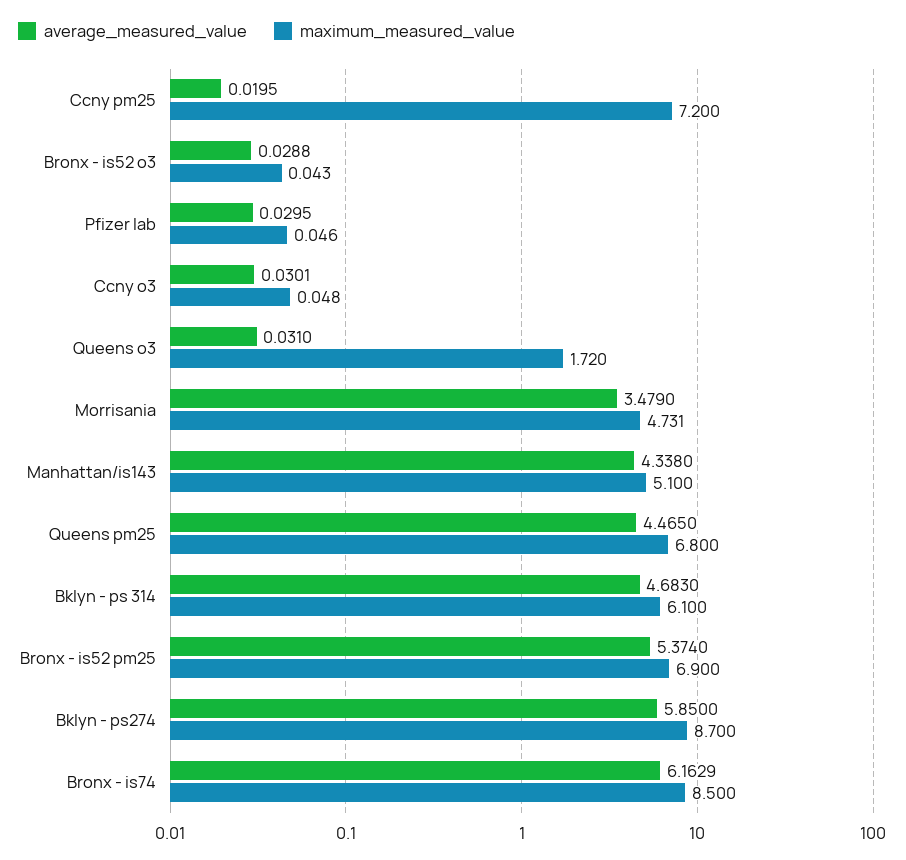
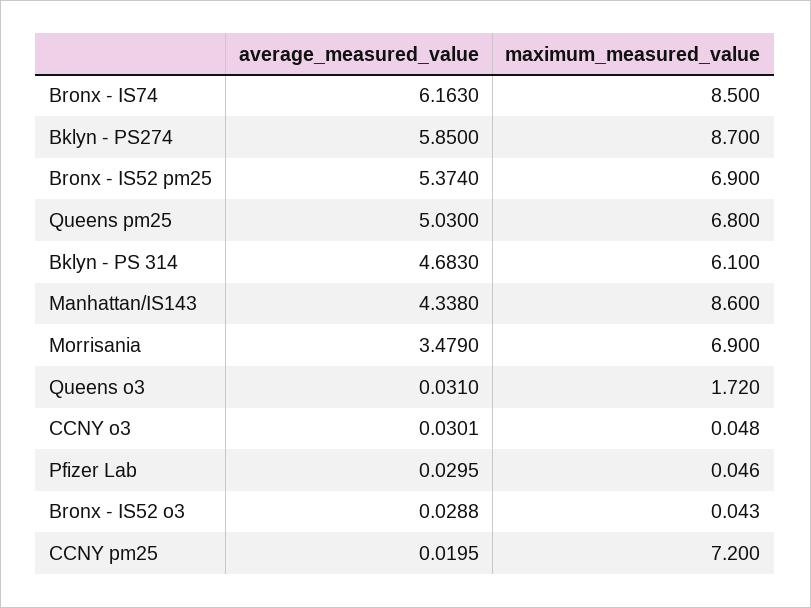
  {
    "average_measured_value": {
      "Ccny pm25": 0.0195,
      "Bronx - is52 o3": 0.0288,
      "Pfizer lab": 0.0295,
      "Ccny o3": 0.0301,
      "Queens o3": 0.031,
      "Morrisania": 3.479,
      "Manhattan/is143": 4.338,
-     "Queens pm25": 4.465,
+     "Queens pm25": 5.03,
      "Bklyn - ps 314": 4.683,
      "Bronx - is52 pm25": 5.374,
      "Bklyn - ps274": 5.85,
-     "Bronx - is74": 6.1629
+     "Bronx - is74": 6.163
    },
    "maximum_measured_value": {
      "Ccny pm25": 7.2,
      "Bronx - is52 o3": 0.043,
      "Pfizer lab": 0.046,
      "Ccny o3": 0.048,
      "Queens o3": 1.72,
-     "Morrisania": 4.731,
+     "Morrisania": 6.9,
-     "Manhattan/is143": 5.1,
+     "Manhattan/is143": 8.6,
      "Queens pm25": 6.8,
      "Bklyn - ps 314": 6.1,
      "Bronx - is52 pm25": 6.9,
      "Bklyn - ps274": 8.7,
      "Bronx - is74": 8.5
    }
  }

